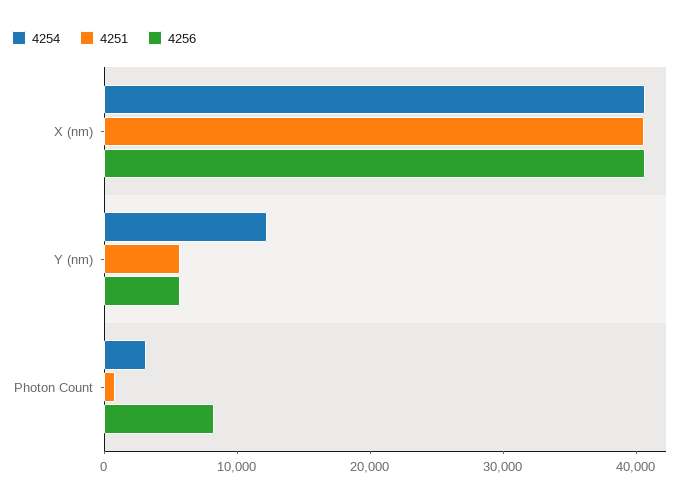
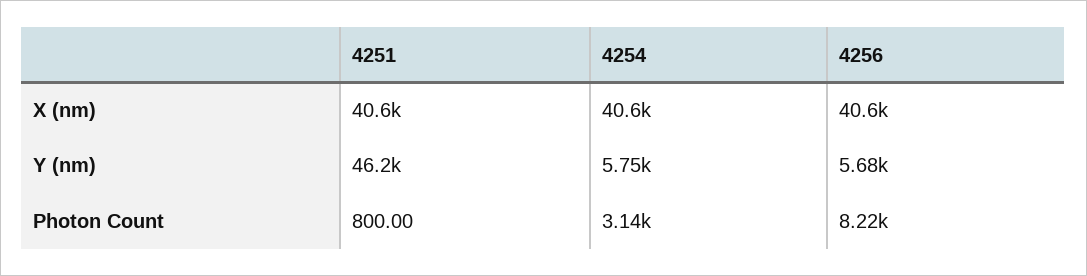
  {
    "4254": {
      "X (nm)": 40600,
-     "Y (nm)": 12000,
+     "Y (nm)": 5750,
      "Photon Count": 3140
    },
    "4251": {
      "X (nm)": 40600,
-     "Y (nm)": 6000,
+     "Y (nm)": 46200,
      "Photon Count": 800
    },
    "4256": {
      "X (nm)": 40600,
      "Y (nm)": 5680,
      "Photon Count": 8220
    }
  }

